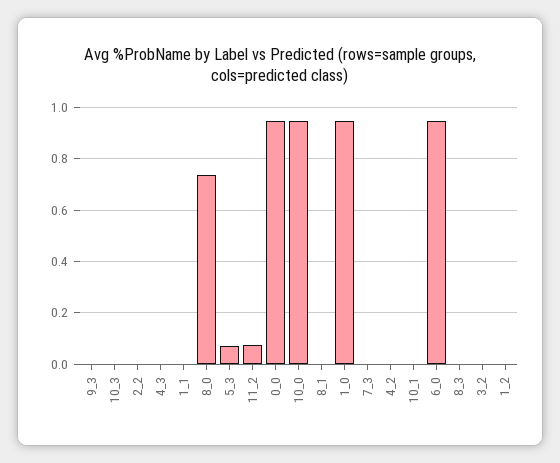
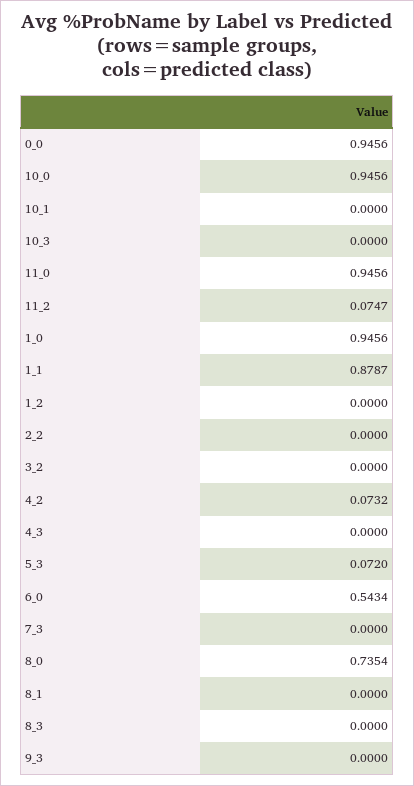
  {
    "9_3": 0,
    "10_3": 0,
    "2_2": 0,
    "4_3": 0,
-   "1_1": 0,
+   "1_1": 0.8787,
    "8_0": 0.7354,
    "5_3": 0.072,
    "11_2": 0.0747,
    "0_0": 0.9456,
    "10_0": 0.9456,
    "8_1": 0,
    "1_0": 0.9456,
    "7_3": 0,
-   "4_2": 0,
+   "4_2": 0.0732,
    "10_1": 0,
-   "6_0": 0.95,
+   "6_0": 0.5434,
    "8_3": 0,
    "3_2": 0,
-   "1_2": 0
+   "1_2": 0,
+   "11_0": 0.9456
  }

